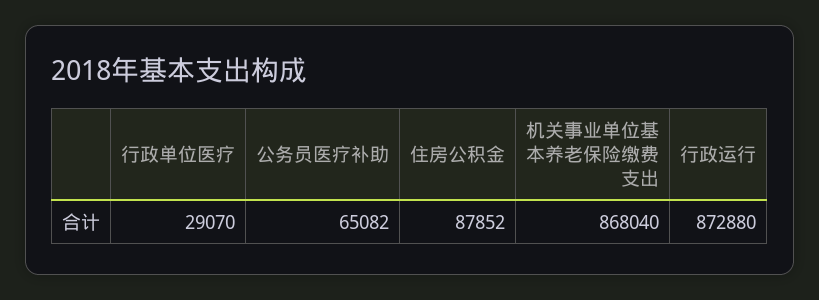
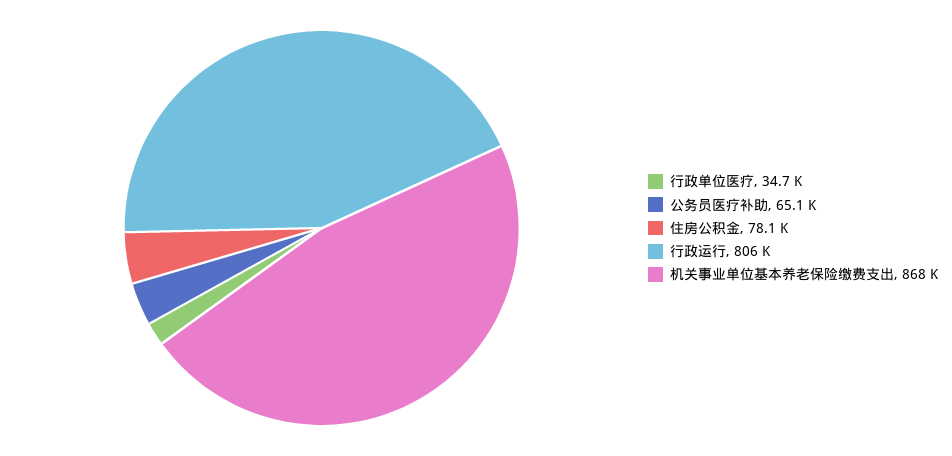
  {
-   "行政单位医疗": 29070,
+   "行政单位医疗": 34700,
    "公务员医疗补助": 65082,
-   "住房公积金": 87852,
+   "住房公积金": 78100,
    "机关事业单位基本养老保险缴费支出": 868040,
-   "行政运行": 872880
+   "行政运行": 806000
  }

